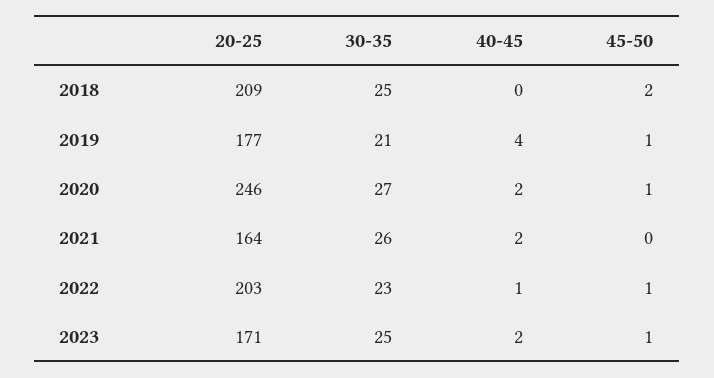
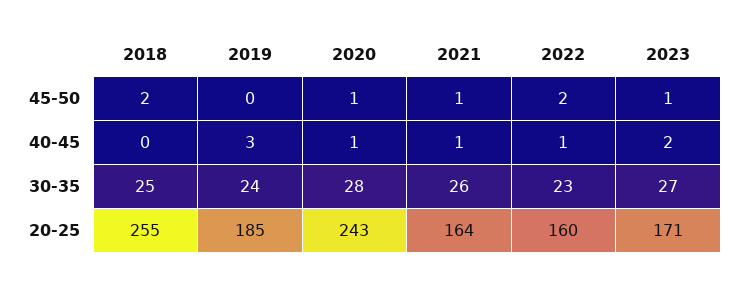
  {
    "20-25": {
-     "2018": 209,
+     "2018": 255,
-     "2019": 177,
+     "2019": 185,
-     "2020": 246,
+     "2020": 243,
      "2021": 164,
-     "2022": 203,
+     "2022": 160,
      "2023": 171
    },
    "30-35": {
      "2018": 25,
-     "2019": 21,
+     "2019": 24,
-     "2020": 27,
+     "2020": 28,
      "2021": 26,
      "2022": 23,
-     "2023": 25
+     "2023": 27
    },
    "40-45": {
      "2018": 0,
-     "2019": 4,
+     "2019": 3,
-     "2020": 2,
+     "2020": 1,
-     "2021": 2,
+     "2021": 1,
      "2022": 1,
      "2023": 2
    },
    "45-50": {
      "2018": 2,
-     "2019": 1,
+     "2019": 0,
      "2020": 1,
-     "2021": 0,
+     "2021": 1,
-     "2022": 1,
+     "2022": 2,
      "2023": 1
    }
  }

